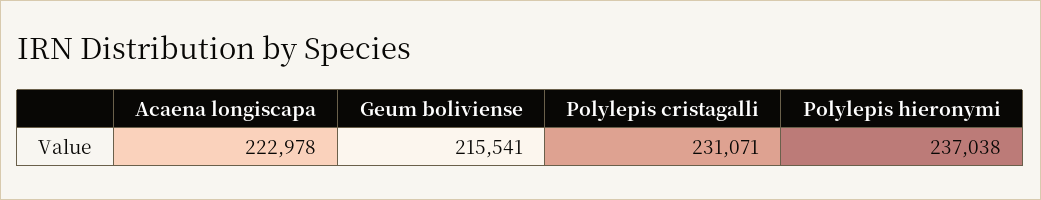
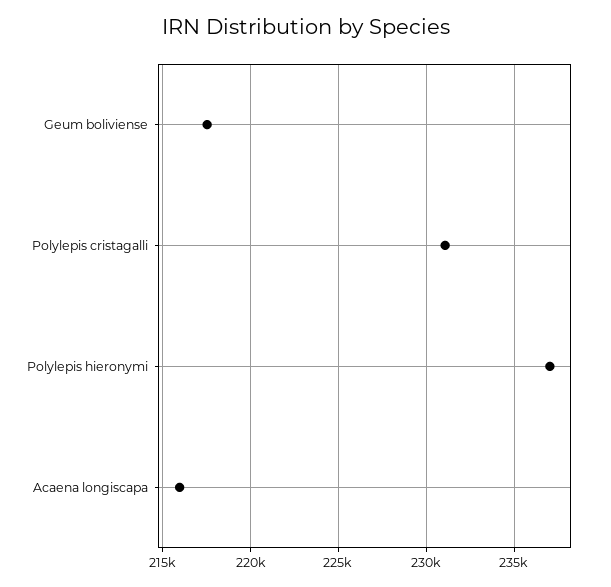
  {
-   "Acaena longiscapa": 222978,
+   "Acaena longiscapa": 216000,
-   "Geum boliviense": 215541,
+   "Geum boliviense": 217500,
    "Polylepis cristagalli": 231071,
    "Polylepis hieronymi": 237038
  }

